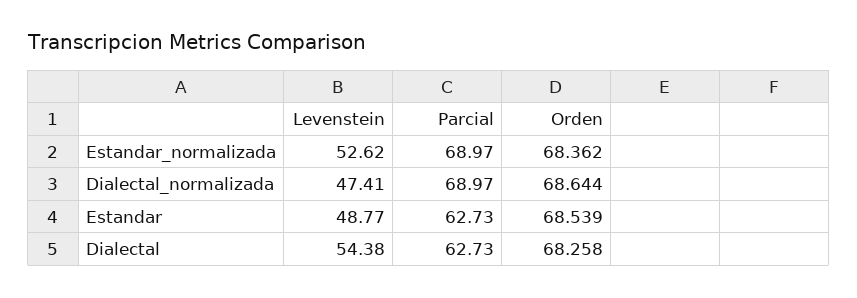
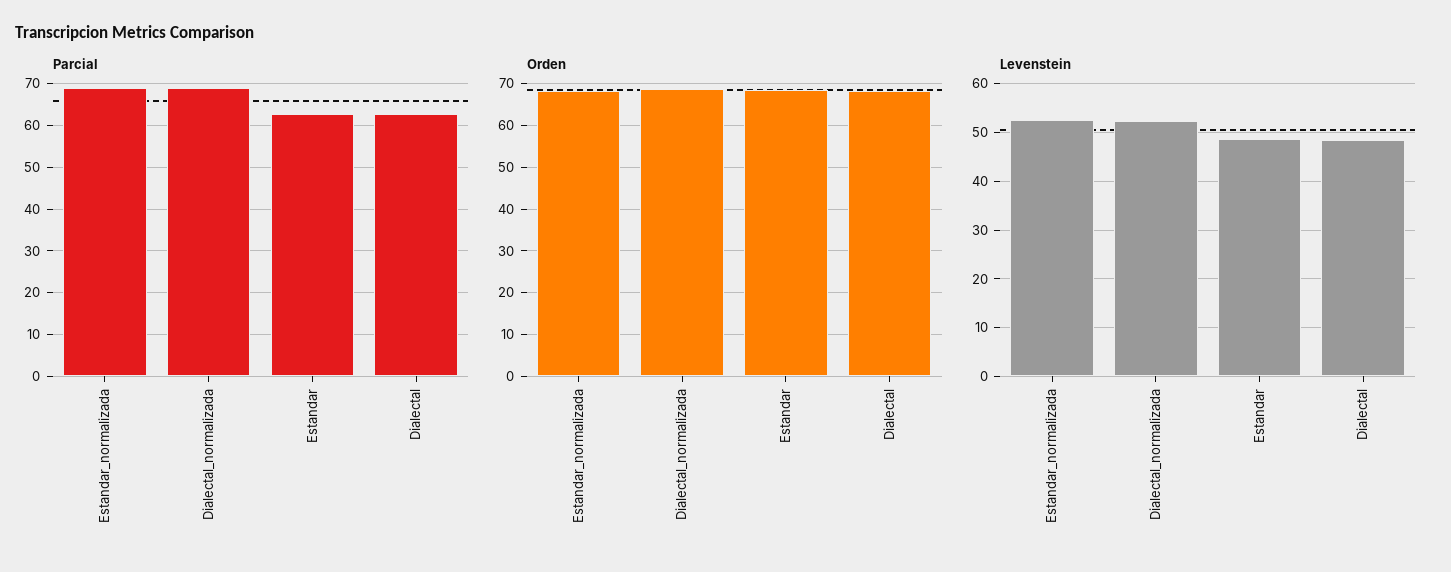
  {
    "Levenstein": {
      "Estandar_normalizada": 52.62,
-     "Dialectal_normalizada": 47.41,
+     "Dialectal_normalizada": 52,
      "Estandar": 48.77,
-     "Dialectal": 54.38
+     "Dialectal": 48
    },
    "Parcial": {
      "Estandar_normalizada": 68.97,
      "Dialectal_normalizada": 68.97,
      "Estandar": 62.73,
      "Dialectal": 62.73
    },
    "Orden": {
      "Estandar_normalizada": 68.362,
      "Dialectal_normalizada": 68.644,
      "Estandar": 68.539,
      "Dialectal": 68.258
    }
  }

